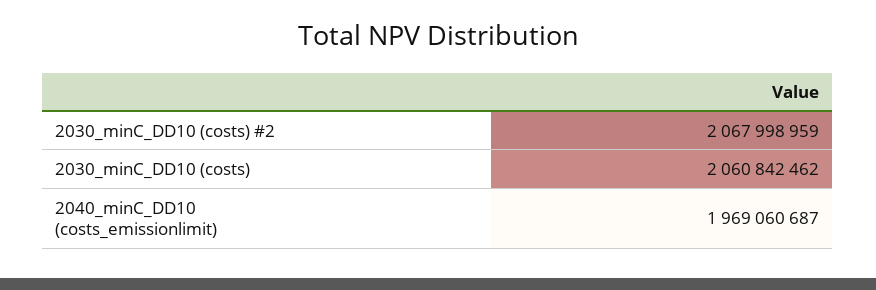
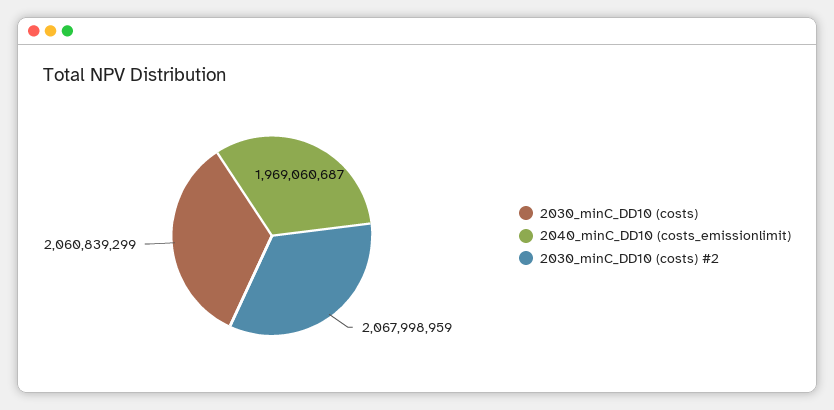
  {
    "2030_minC_DD10 (costs) #2": 2067998959,
-   "2030_minC_DD10 (costs)": 2060842462,
+   "2030_minC_DD10 (costs)": 2060839299,
    "2040_minC_DD10 (costs_emissionlimit)": 1969060687
  }

